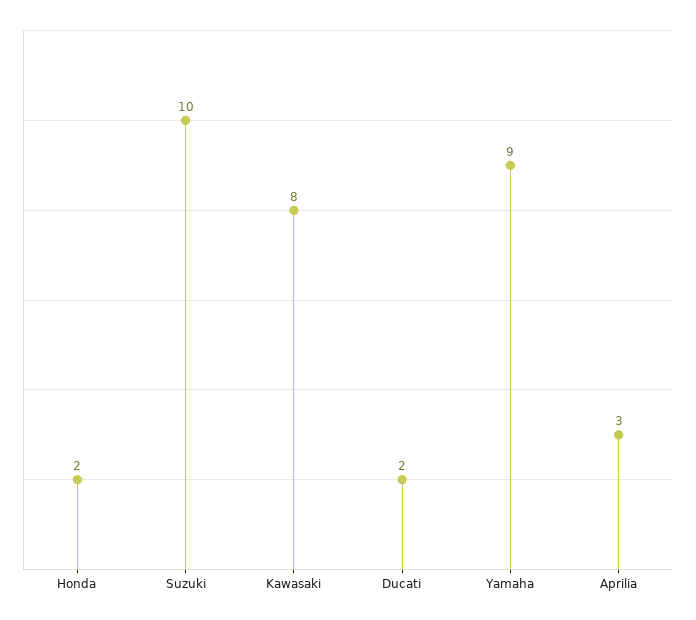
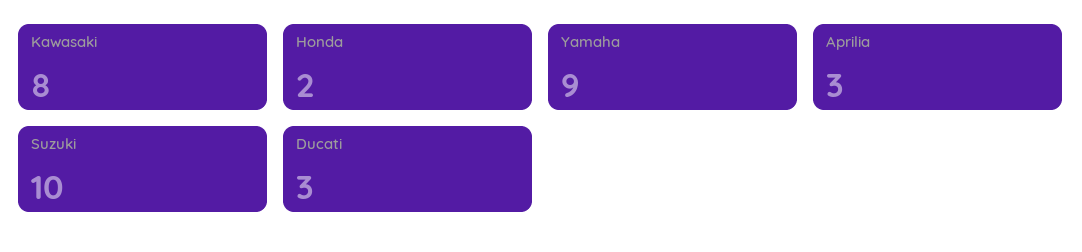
  {
    "Honda": 2,
    "Suzuki": 10,
    "Kawasaki": 8,
-   "Ducati": 2,
+   "Ducati": 3,
    "Yamaha": 9,
    "Aprilia": 3
  }

